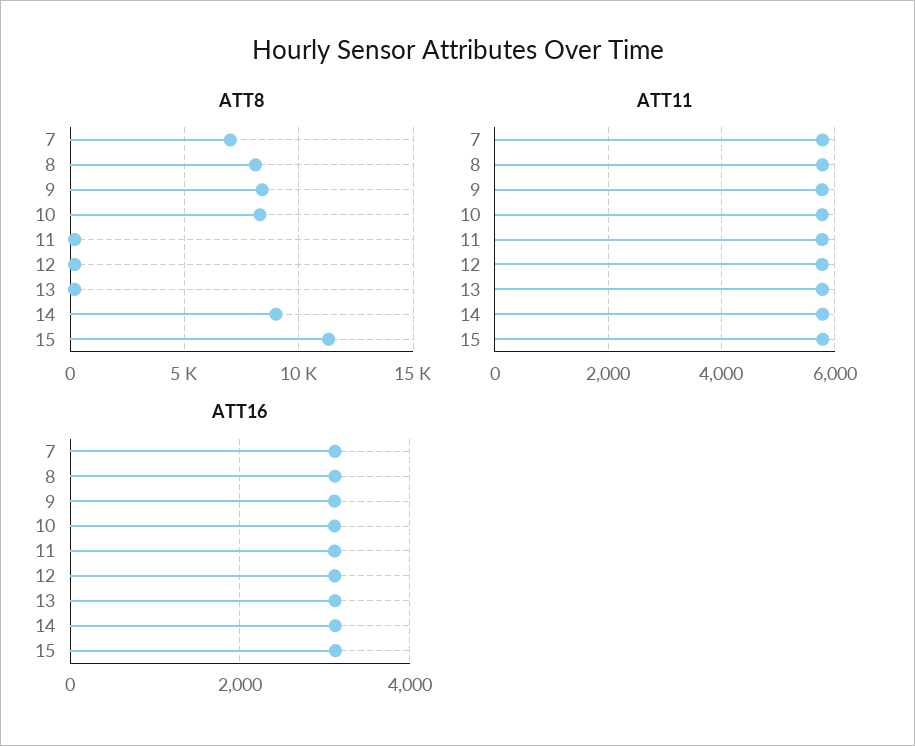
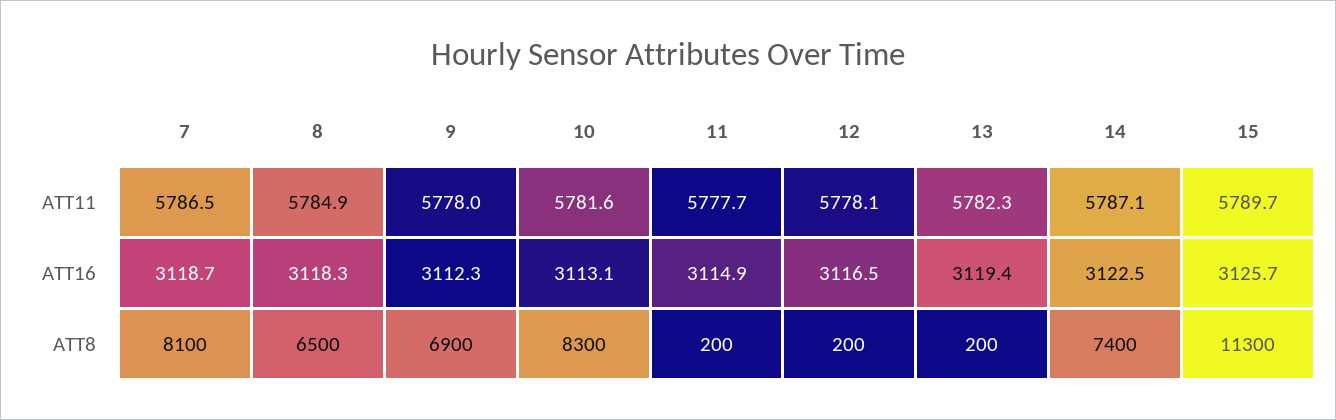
  {
    "ATT8": {
-     "7": 7000,
+     "7": 8100,
-     "8": 8000,
+     "8": 6500,
-     "9": 8500,
+     "9": 6900,
      "10": 8300,
      "11": 200,
      "12": 200,
      "13": 200,
-     "14": 9000,
+     "14": 7400,
      "15": 11300
    },
    "ATT11": {
      "7": 5786.5,
      "8": 5784.9,
      "9": 5778,
      "10": 5781.6,
      "11": 5777.7,
      "12": 5778.1,
      "13": 5782.3,
      "14": 5787.1,
      "15": 5789.7
    },
    "ATT16": {
      "7": 3118.7,
      "8": 3118.3,
      "9": 3112.3,
      "10": 3113.1,
      "11": 3114.9,
      "12": 3116.5,
      "13": 3119.4,
      "14": 3122.5,
      "15": 3125.7
    }
  }

